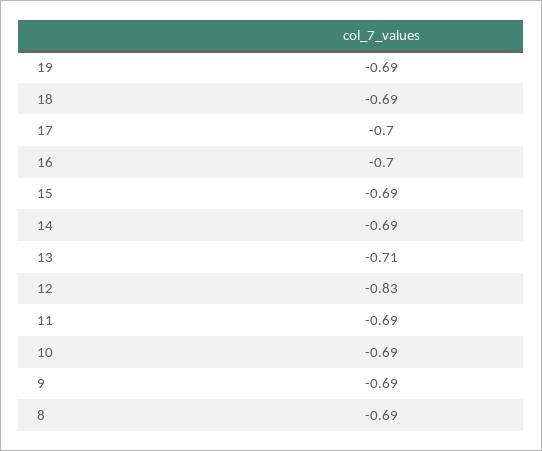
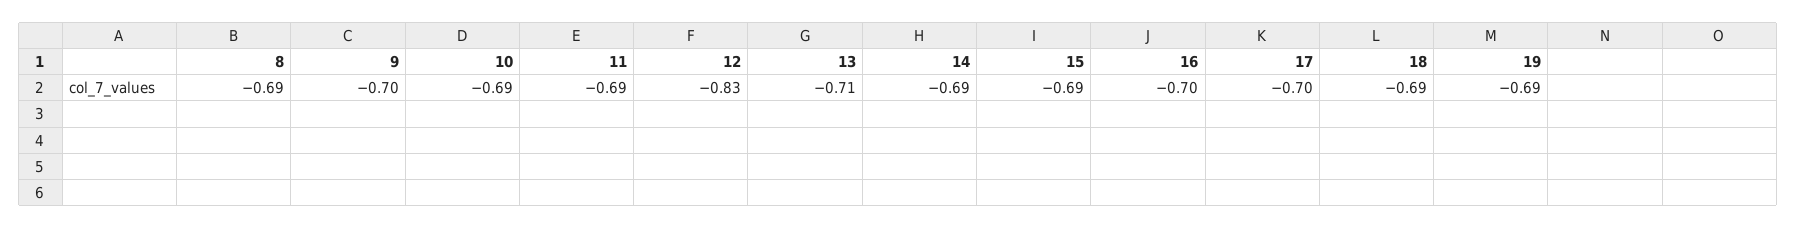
  {
    "19": -0.69,
    "18": -0.69,
    "17": -0.7,
    "16": -0.7,
    "15": -0.69,
    "14": -0.69,
    "13": -0.71,
    "12": -0.83,
    "11": -0.69,
    "10": -0.69,
-   "9": -0.69,
+   "9": -0.7,
    "8": -0.69
  }

